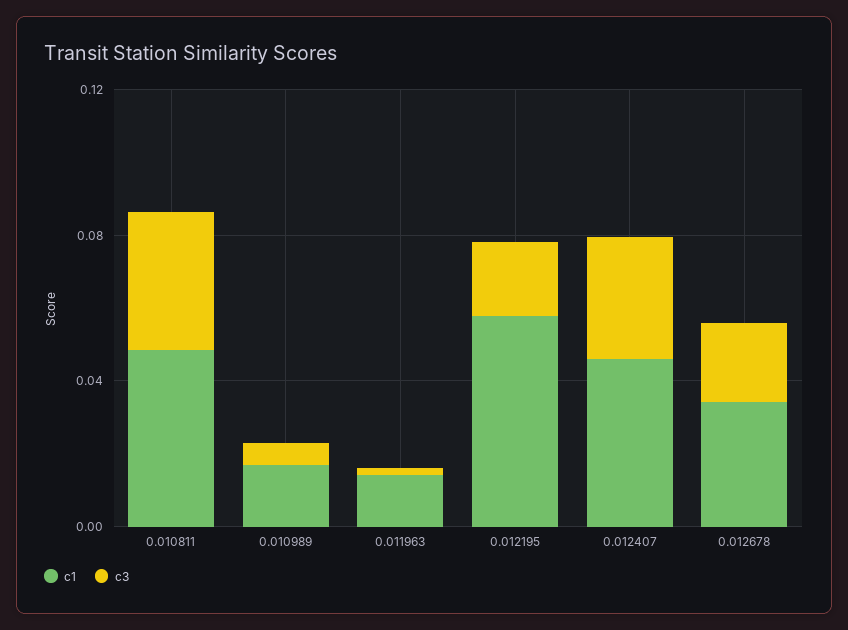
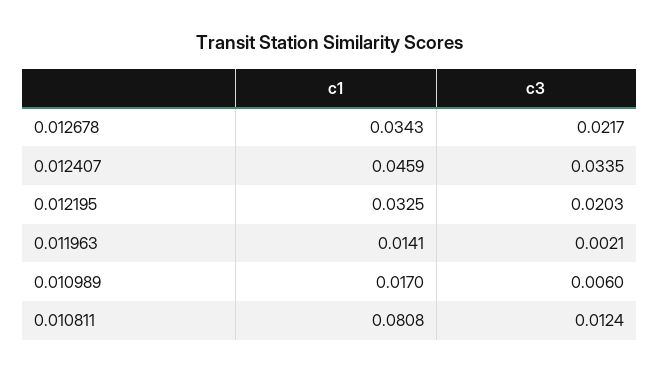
  {
    "c1": {
-     "0.010811": 0.05,
+     "0.010811": 0.0808,
      "0.010989": 0.017,
      "0.011963": 0.0141,
-     "0.012195": 0.06,
+     "0.012195": 0.0325,
      "0.012407": 0.0459,
      "0.012678": 0.0343
    },
    "c3": {
-     "0.010811": 0.04,
+     "0.010811": 0.0124,
      "0.010989": 0.006,
      "0.011963": 0.0021,
      "0.012195": 0.0203,
      "0.012407": 0.0335,
      "0.012678": 0.0217
    }
  }

